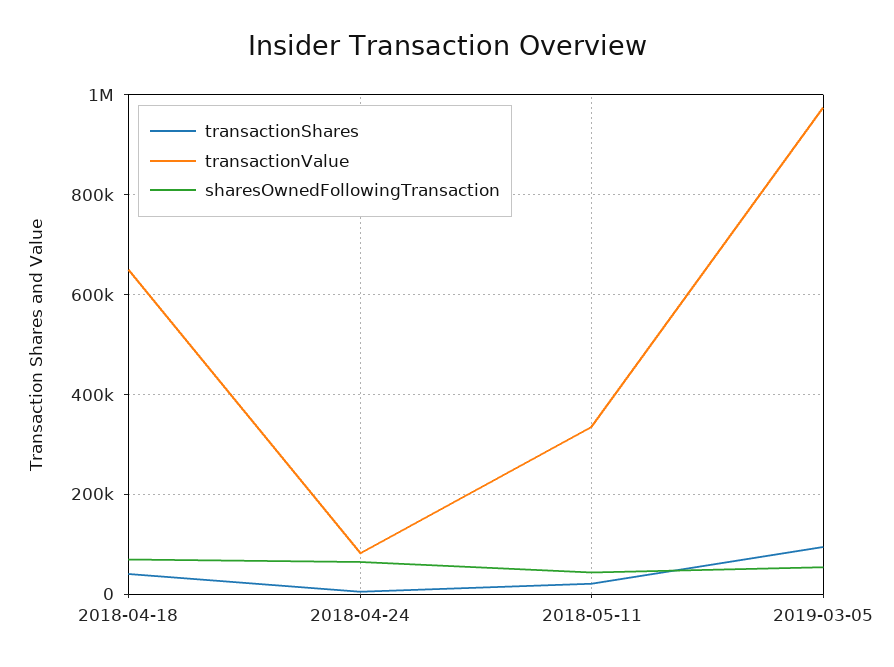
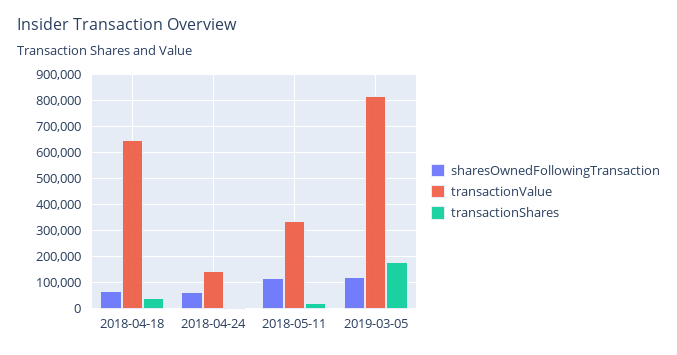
  {
    "transactionShares": {
      "2018-04-18": 40000,
      "2018-04-24": 0,
      "2018-05-11": 20000,
-     "2019-03-05": 100000
+     "2019-03-05": 175000
    },
    "transactionValue": {
      "2018-04-18": 640000,
-     "2018-04-24": 80000,
+     "2018-04-24": 150000,
      "2018-05-11": 340000,
-     "2019-03-05": 980000
+     "2019-03-05": 825000
    },
    "sharesOwnedFollowingTransaction": {
      "2018-04-18": 60000,
      "2018-04-24": 60000,
-     "2018-05-11": 40000,
+     "2018-05-11": 125000,
-     "2019-03-05": 60000
+     "2019-03-05": 125000
    }
  }

